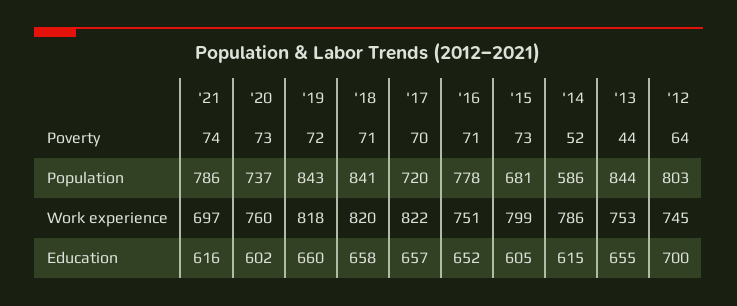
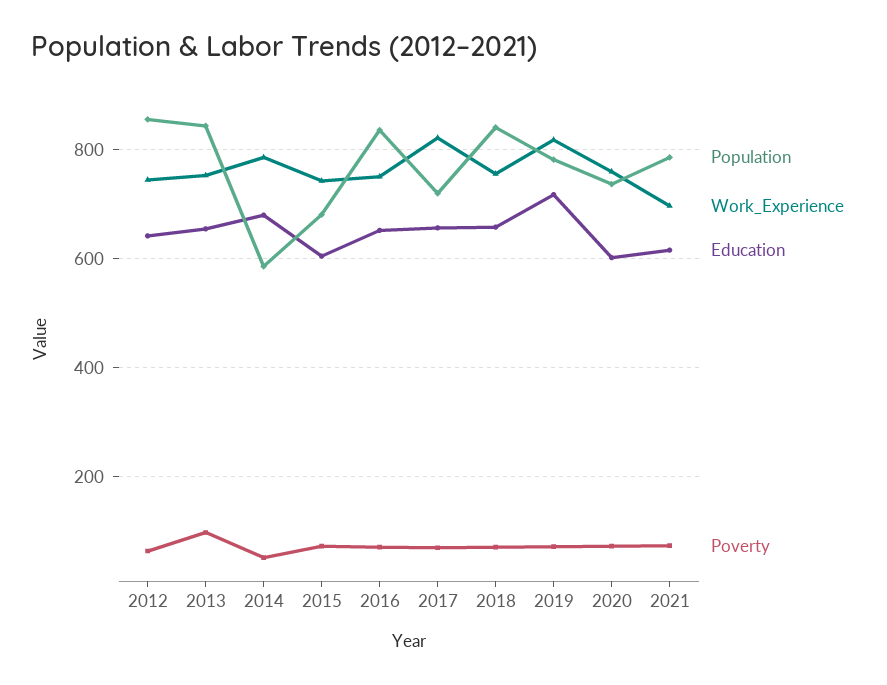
  {
    "Poverty": {
      "'21": 74,
      "'20": 73,
      "'19": 72,
      "'18": 71,
      "'17": 70,
      "'16": 71,
      "'15": 73,
      "'14": 52,
-     "'13": 44,
+     "'13": 100,
      "'12": 64
    },
    "Population": {
      "'21": 786,
      "'20": 737,
-     "'19": 843,
+     "'19": 780,
      "'18": 841,
      "'17": 720,
-     "'16": 778,
+     "'16": 840,
      "'15": 681,
      "'14": 586,
      "'13": 844,
-     "'12": 803
+     "'12": 860
    },
    "Work experience": {
      "'21": 697,
      "'20": 760,
      "'19": 818,
-     "'18": 820,
+     "'18": 760,
      "'17": 822,
      "'16": 751,
-     "'15": 799,
+     "'15": 740,
      "'14": 786,
      "'13": 753,
      "'12": 745
    },
    "Education": {
      "'21": 616,
      "'20": 602,
-     "'19": 660,
+     "'19": 720,
      "'18": 658,
      "'17": 657,
      "'16": 652,
      "'15": 605,
-     "'14": 615,
+     "'14": 680,
      "'13": 655,
-     "'12": 700
+     "'12": 640
    }
  }

